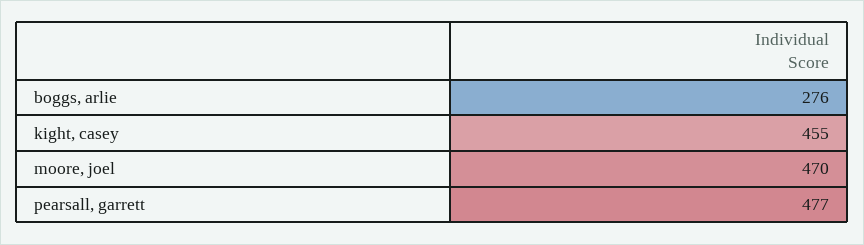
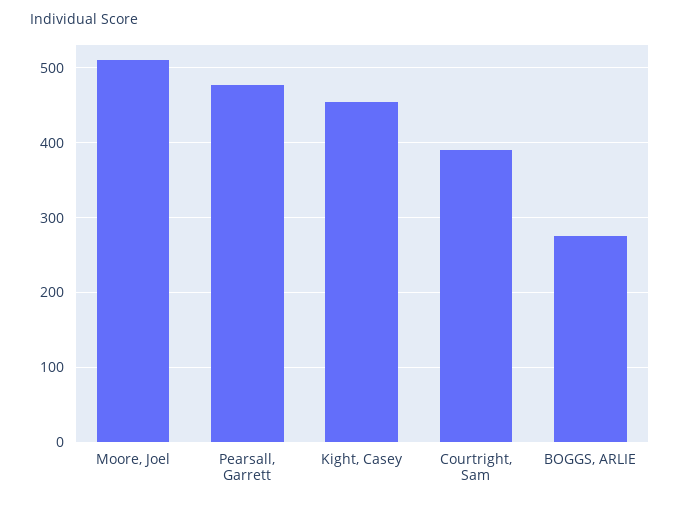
  {
    "boggs, arlie": 276,
    "kight, casey": 455,
-   "moore, joel": 470,
+   "moore, joel": 510,
-   "pearsall, garrett": 477
+   "pearsall, garrett": 477,
+   "Courtright, Sam": 390
  }

